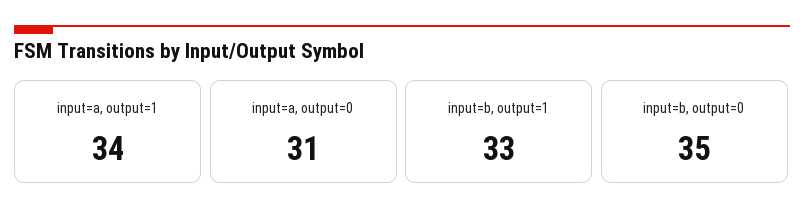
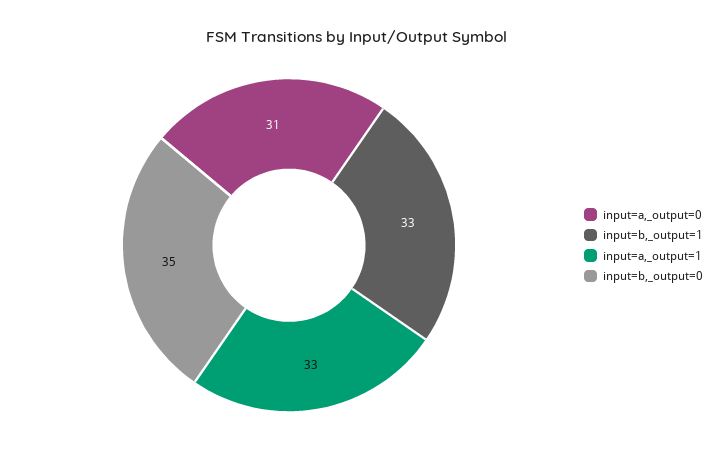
  {
-   "input=a, output=1": 34,
+   "input=a, output=1": 33,
    "input=a, output=0": 31,
    "input=b, output=1": 33,
    "input=b, output=0": 35
  }

